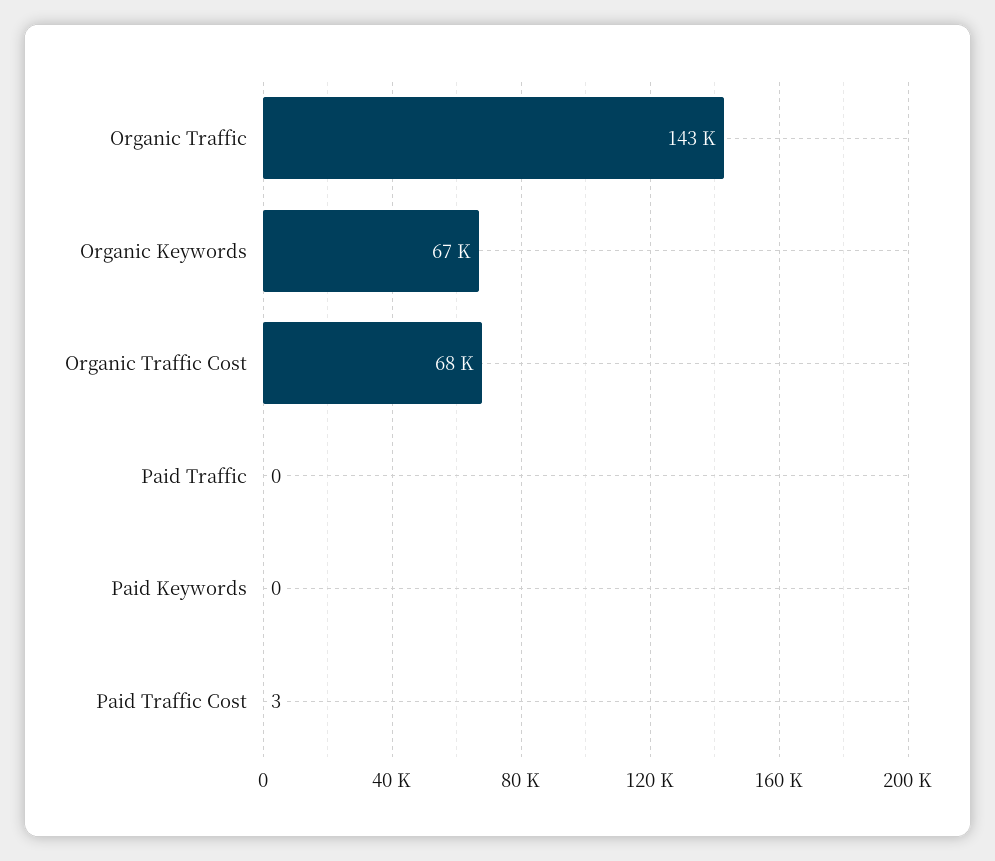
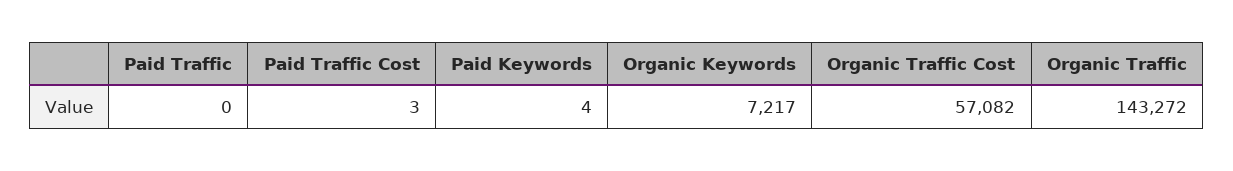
  {
    "Organic Traffic": 143272,
-   "Organic Keywords": 67000,
+   "Organic Keywords": 7217,
-   "Organic Traffic Cost": 68000,
+   "Organic Traffic Cost": 57082,
    "Paid Traffic": 0,
-   "Paid Keywords": 0,
+   "Paid Keywords": 4,
    "Paid Traffic Cost": 3
  }

